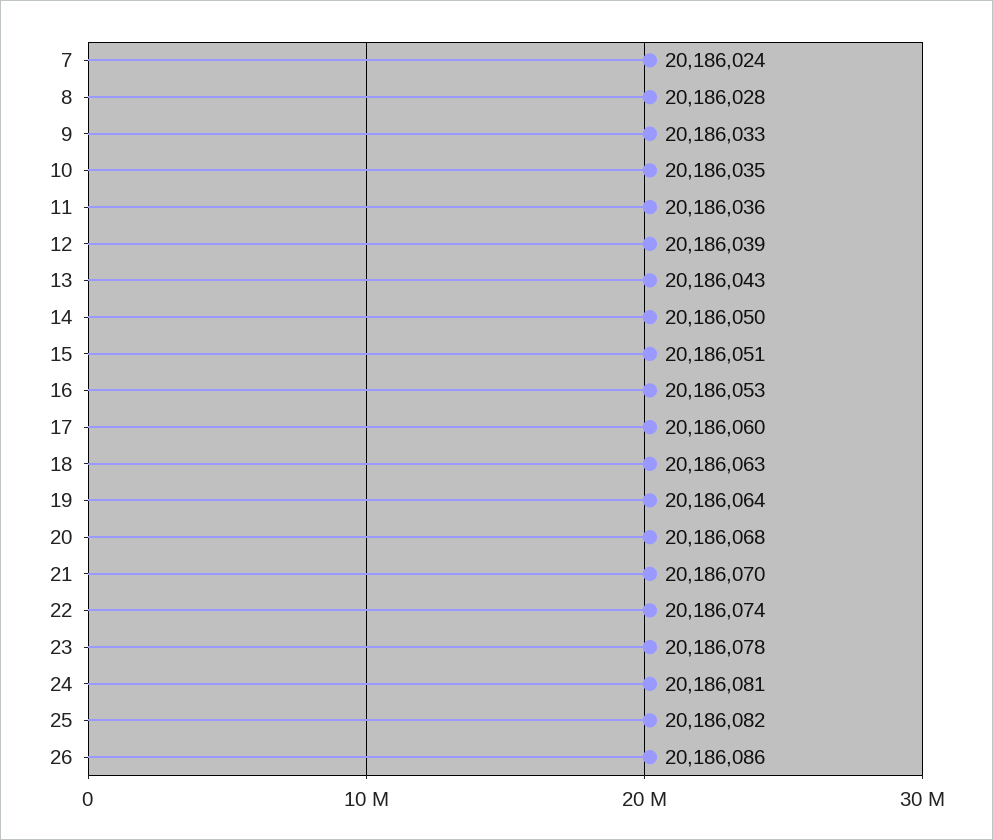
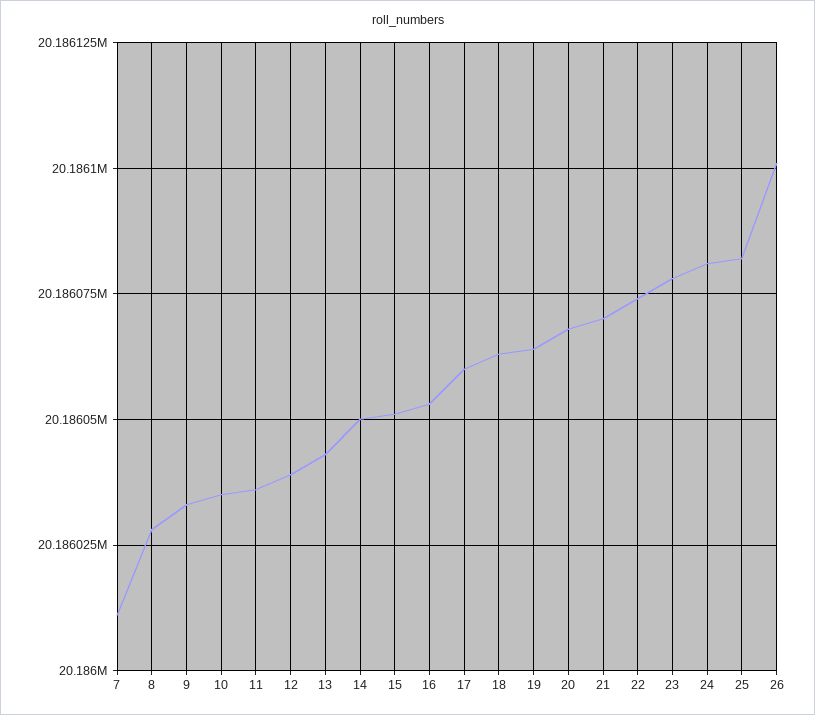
  {
-   "7": 20186024,
+   "7": 20186010,
    "8": 20186028,
    "9": 20186033,
    "10": 20186035,
    "11": 20186036,
    "12": 20186039,
    "13": 20186043,
    "14": 20186050,
    "15": 20186051,
    "16": 20186053,
    "17": 20186060,
    "18": 20186063,
    "19": 20186064,
    "20": 20186068,
    "21": 20186070,
    "22": 20186074,
    "23": 20186078,
    "24": 20186081,
    "25": 20186082,
-   "26": 20186086
+   "26": 20186100
  }

